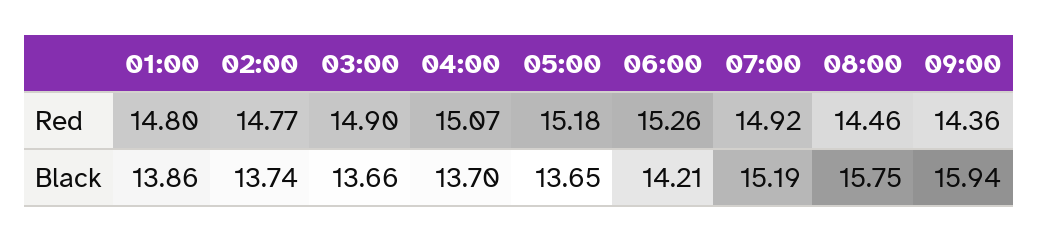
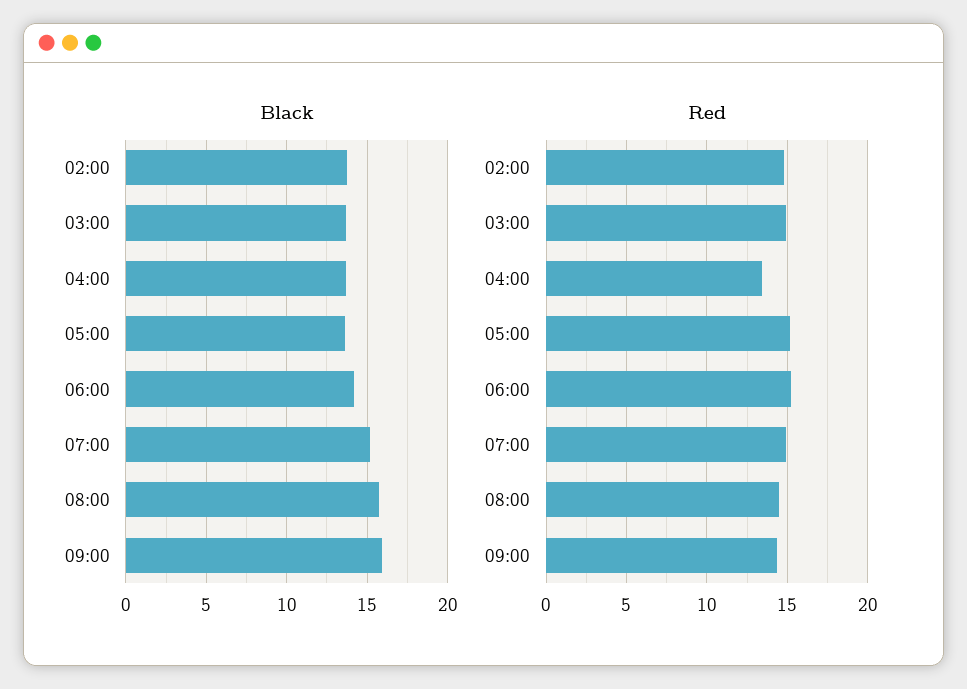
  {
    "Red": {
-     "01:00": 14.8,
      "02:00": 14.77,
      "03:00": 14.9,
-     "04:00": 15.07,
+     "04:00": 13.5,
      "05:00": 15.18,
      "06:00": 15.26,
      "07:00": 14.92,
      "08:00": 14.46,
      "09:00": 14.36
    },
    "Black": {
-     "01:00": 13.86,
      "02:00": 13.74,
      "03:00": 13.66,
      "04:00": 13.7,
      "05:00": 13.65,
      "06:00": 14.21,
      "07:00": 15.19,
      "08:00": 15.75,
      "09:00": 15.94
    }
  }

